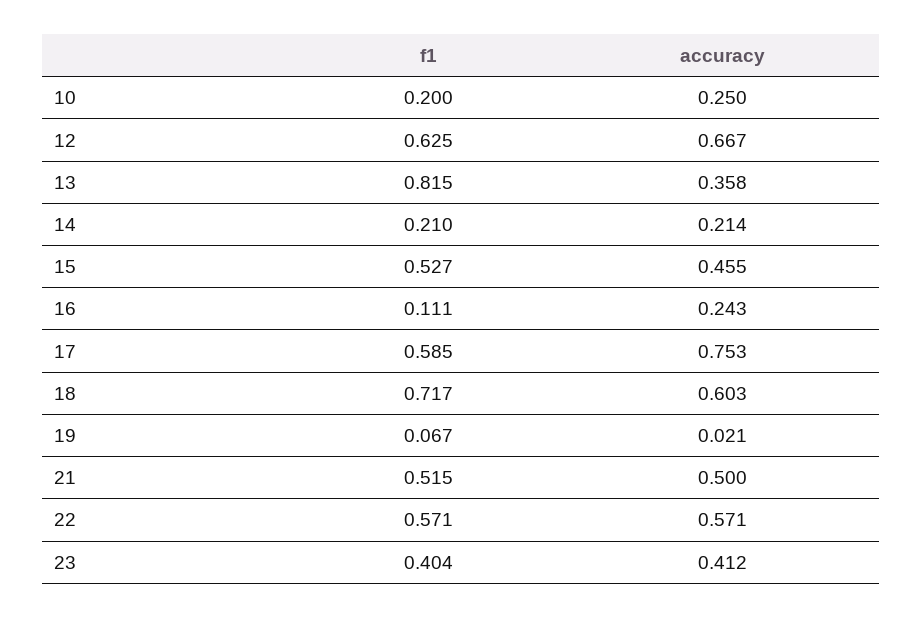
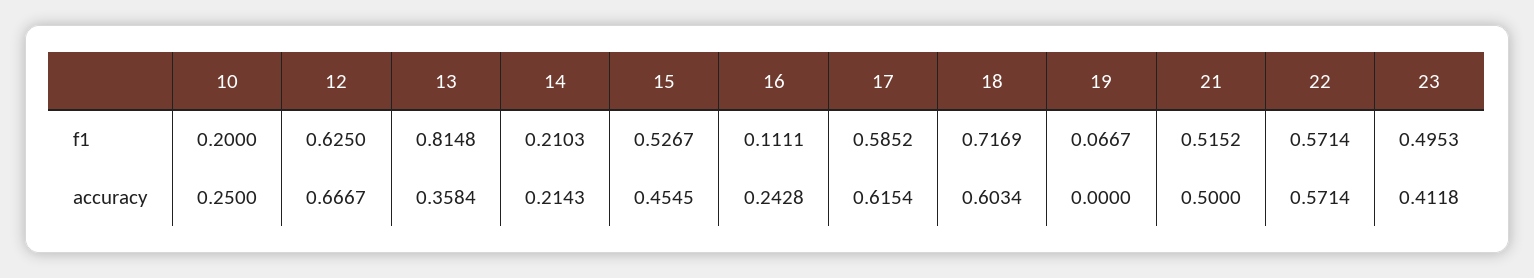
  {
    "f1": {
      "10": 0.2,
      "12": 0.625,
      "13": 0.8148,
      "14": 0.2103,
      "15": 0.5267,
      "16": 0.1111,
      "17": 0.5852,
      "18": 0.7169,
      "19": 0.0667,
      "21": 0.5152,
      "22": 0.5714,
-     "23": 0.404
+     "23": 0.4953
    },
    "accuracy": {
      "10": 0.25,
      "12": 0.6667,
      "13": 0.3584,
      "14": 0.2143,
      "15": 0.4545,
      "16": 0.2428,
-     "17": 0.753,
+     "17": 0.6154,
      "18": 0.6034,
-     "19": 0.021,
+     "19": 0,
      "21": 0.5,
      "22": 0.5714,
      "23": 0.4118
    }
  }

